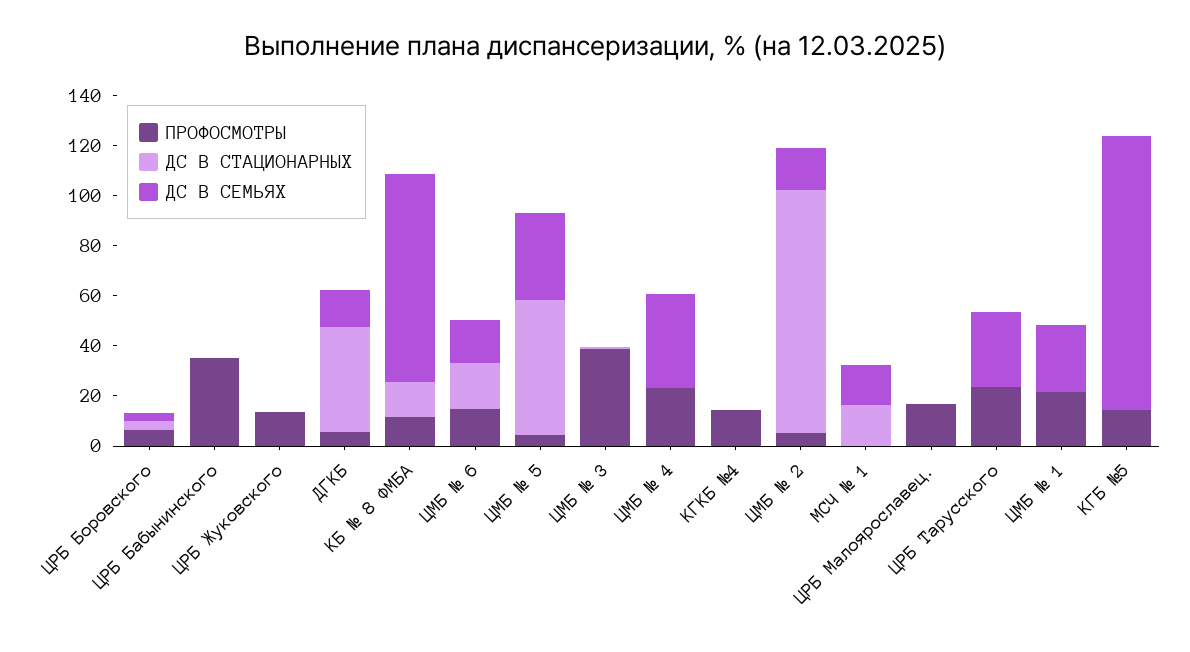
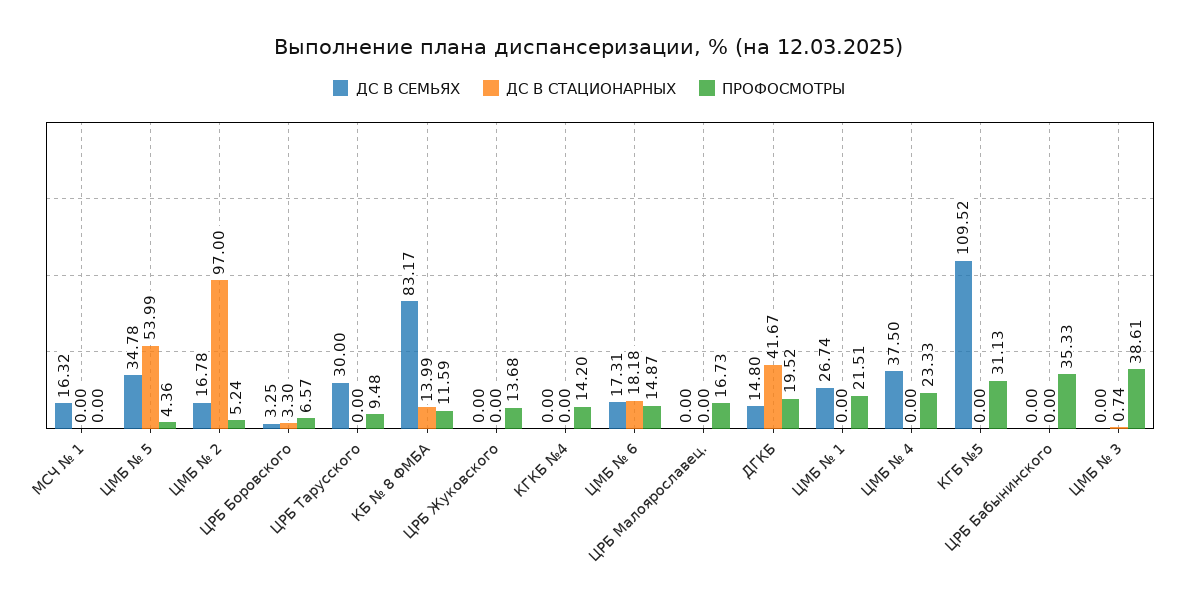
  {
    "ПРОФОСМОТРЫ": {
      "ЦРБ Боровского": 6.57,
      "ЦРБ Бабынинского": 35.33,
      "ЦРБ Жуковского": 13.68,
-     "ДГКБ": 5,
+     "ДГКБ": 19.52,
      "КБ № 8 ФМБА": 11.59,
      "ЦМБ № 6": 14.87,
      "ЦМБ № 5": 4.36,
      "ЦМБ № 3": 38.61,
      "ЦМБ № 4": 23.33,
      "КГКБ №4": 14.2,
      "ЦМБ № 2": 5.24,
      "МСЧ № 1": 0,
      "ЦРБ Малоярославец.": 16.73,
-     "ЦРБ Тарусского": 25,
+     "ЦРБ Тарусского": 9.48,
      "ЦМБ № 1": 21.51,
-     "КГБ №5": 15
+     "КГБ №5": 31.13
    },
    "ДС В СТАЦИОНАРНЫХ": {
      "ЦРБ Боровского": 3.3,
      "ЦРБ Бабынинского": 0,
      "ЦРБ Жуковского": 0,
      "ДГКБ": 41.67,
      "КБ № 8 ФМБА": 13.99,
      "ЦМБ № 6": 18.18,
      "ЦМБ № 5": 53.99,
      "ЦМБ № 3": 0.74,
      "ЦМБ № 4": 0,
      "КГКБ №4": 0,
      "ЦМБ № 2": 97,
-     "МСЧ № 1": 15,
+     "МСЧ № 1": 0,
      "ЦРБ Малоярославец.": 0,
      "ЦРБ Тарусского": 0,
      "ЦМБ № 1": 0,
      "КГБ №5": 0
    },
    "ДС В СЕМЬЯХ": {
      "ЦРБ Боровского": 3.25,
      "ЦРБ Бабынинского": 0,
      "ЦРБ Жуковского": 0,
      "ДГКБ": 14.8,
      "КБ № 8 ФМБА": 83.17,
      "ЦМБ № 6": 17.31,
      "ЦМБ № 5": 34.78,
      "ЦМБ № 3": 0,
      "ЦМБ № 4": 37.5,
      "КГКБ №4": 0,
      "ЦМБ № 2": 16.78,
      "МСЧ № 1": 16.32,
      "ЦРБ Малоярославец.": 0,
      "ЦРБ Тарусского": 30,
      "ЦМБ № 1": 26.74,
      "КГБ №5": 109.52
    }
  }

